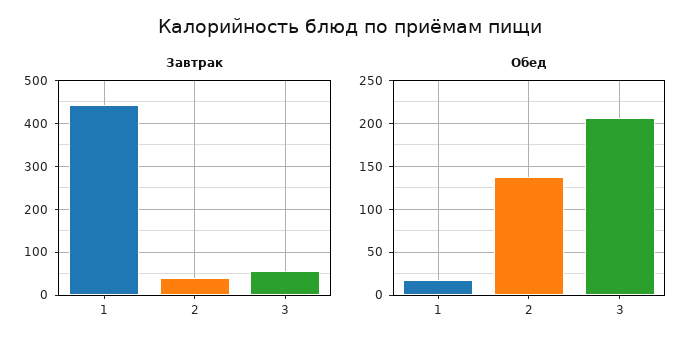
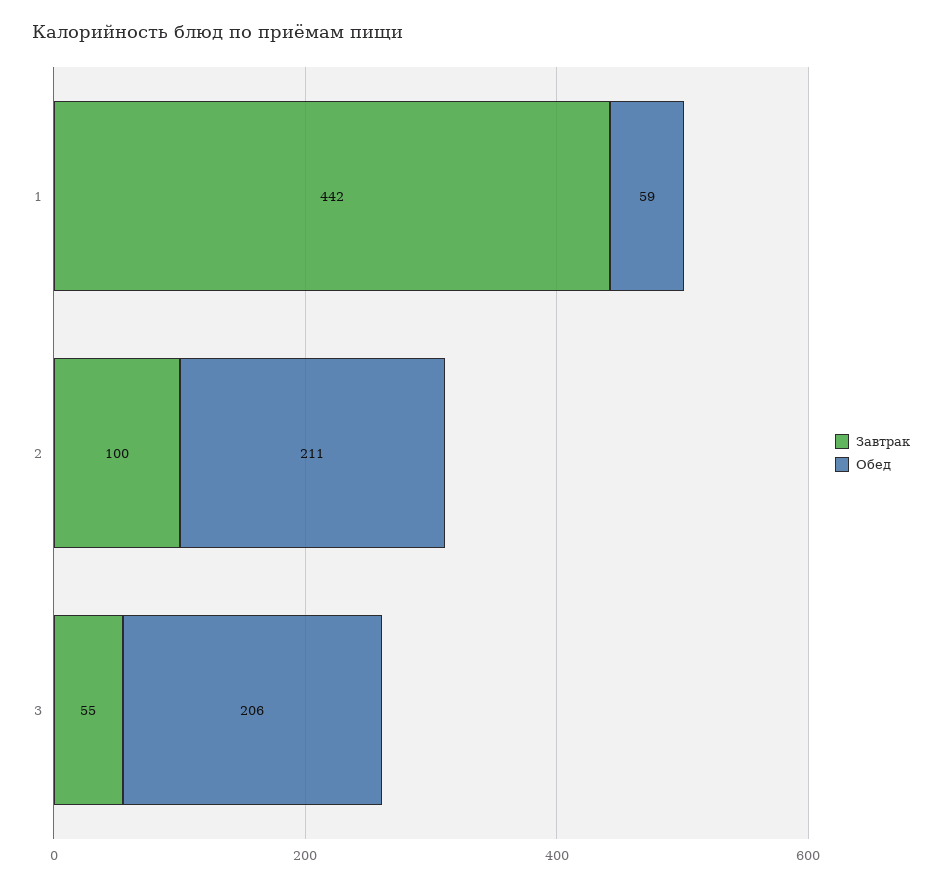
  {
    "Завтрак": {
      "1": 442,
-     "2": 40,
+     "2": 100,
      "3": 55
    },
    "Обед": {
-     "1": 20,
+     "1": 59,
-     "2": 140,
+     "2": 211,
      "3": 206
    }
  }

